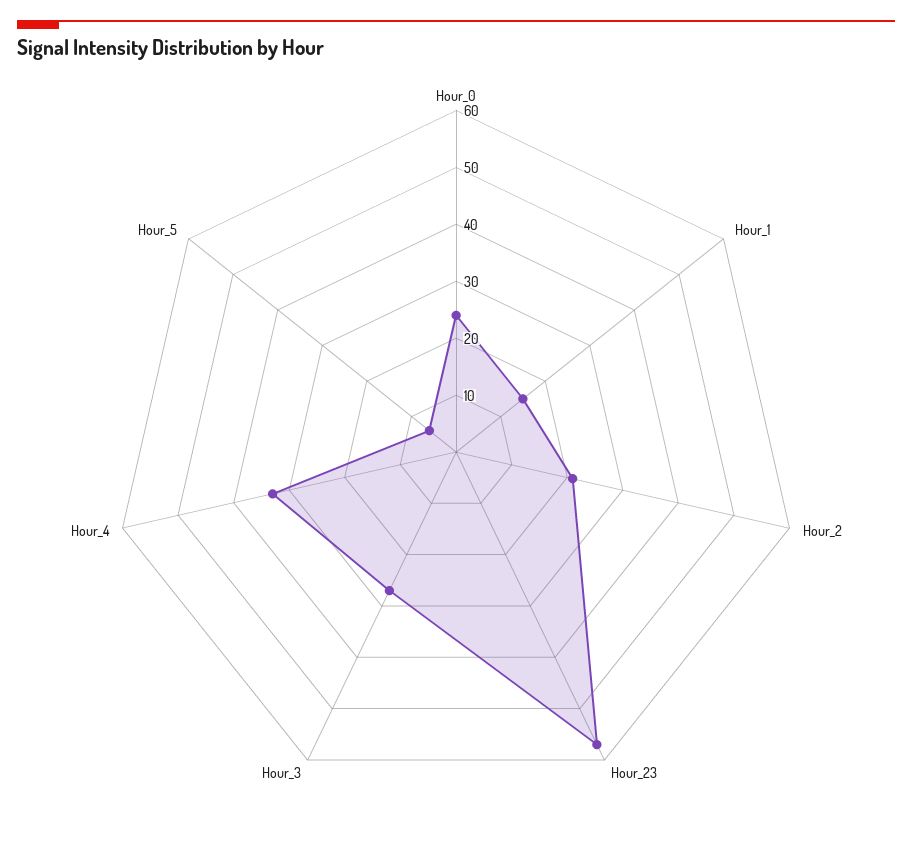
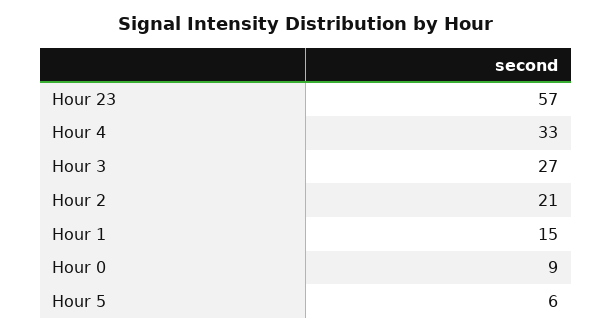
  {
-   "Hour_0": 25,
+   "Hour_0": 9,
    "Hour_1": 15,
    "Hour_2": 21,
    "Hour_23": 57,
    "Hour_3": 27,
    "Hour_4": 33,
    "Hour_5": 6
  }

